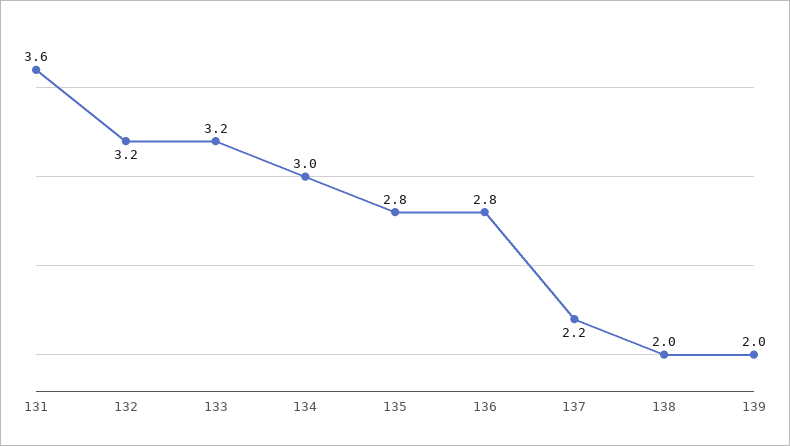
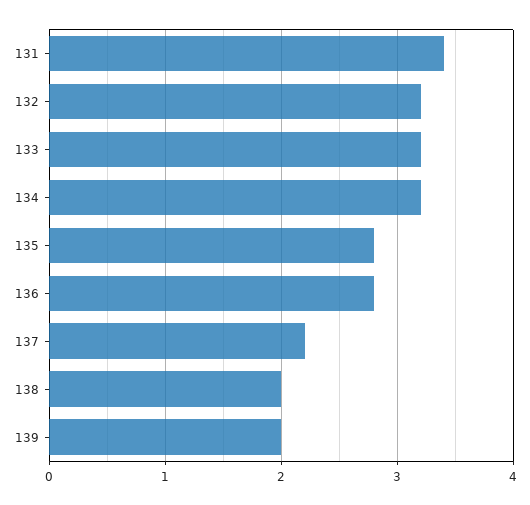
  {
-   "131": 3.6,
+   "131": 3.4,
    "132": 3.2,
    "133": 3.2,
-   "134": 3,
+   "134": 3.2,
    "135": 2.8,
    "136": 2.8,
    "137": 2.2,
    "138": 2,
    "139": 2
  }

